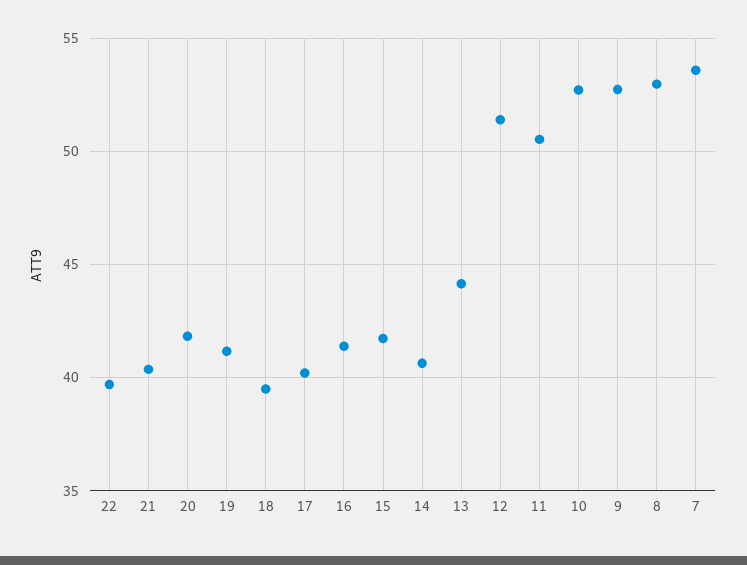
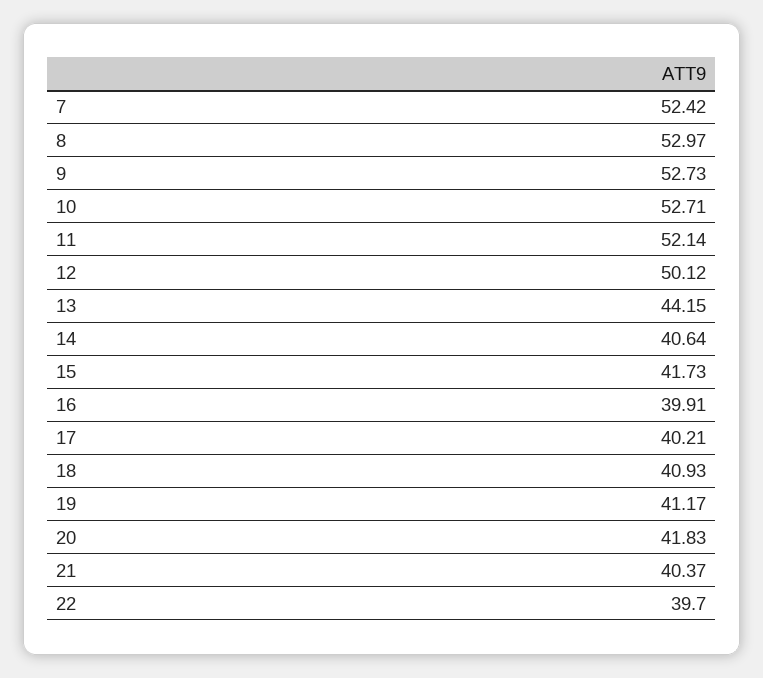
  {
    "22": 39.7,
    "21": 40.37,
    "20": 41.83,
    "19": 41.17,
-   "18": 39.5,
+   "18": 40.93,
    "17": 40.21,
-   "16": 41.5,
+   "16": 39.91,
    "15": 41.73,
    "14": 40.64,
    "13": 44.15,
-   "12": 51.5,
+   "12": 50.12,
-   "11": 50.5,
+   "11": 52.14,
    "10": 52.71,
    "9": 52.73,
    "8": 52.97,
-   "7": 53.5
+   "7": 52.42
  }

